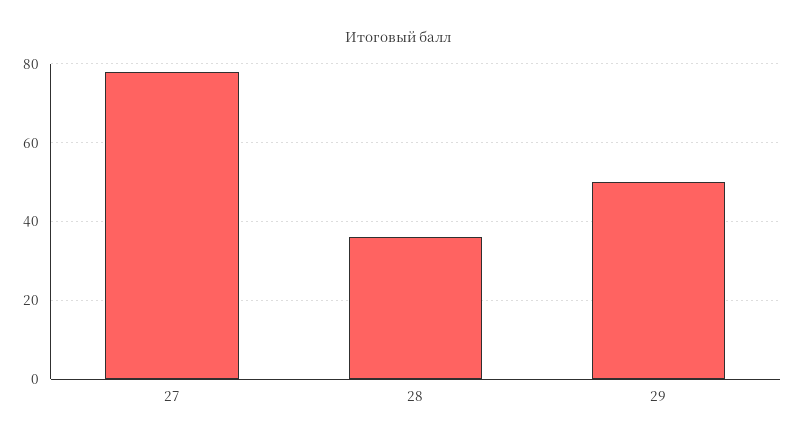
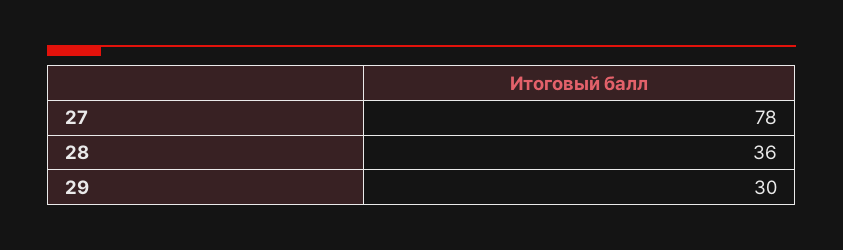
  {
    "27": 78,
    "28": 36,
-   "29": 50
+   "29": 30
  }

